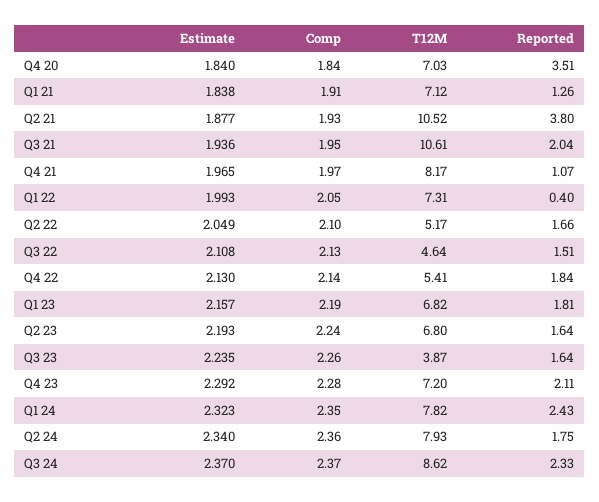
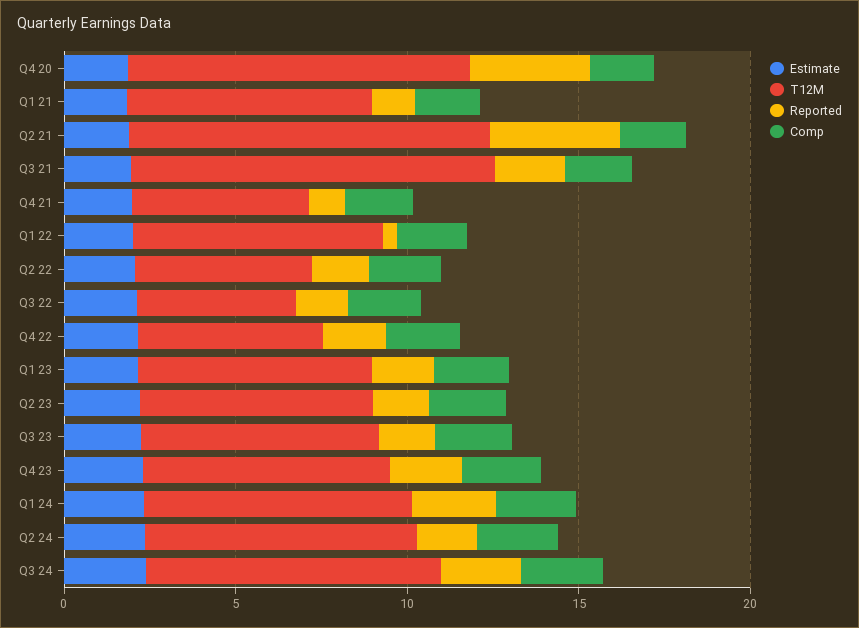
  {
    "Estimate": {
      "Q4 20": 1.84,
      "Q1 21": 1.838,
      "Q2 21": 1.877,
      "Q3 21": 1.936,
      "Q4 21": 1.965,
      "Q1 22": 1.993,
      "Q2 22": 2.049,
      "Q3 22": 2.108,
      "Q4 22": 2.13,
      "Q1 23": 2.157,
      "Q2 23": 2.193,
      "Q3 23": 2.235,
      "Q4 23": 2.292,
      "Q1 24": 2.323,
      "Q2 24": 2.34,
      "Q3 24": 2.37
    },
    "Comp": {
      "Q4 20": 1.84,
      "Q1 21": 1.91,
      "Q2 21": 1.93,
      "Q3 21": 1.95,
      "Q4 21": 1.97,
      "Q1 22": 2.05,
      "Q2 22": 2.1,
      "Q3 22": 2.13,
      "Q4 22": 2.14,
      "Q1 23": 2.19,
      "Q2 23": 2.24,
      "Q3 23": 2.26,
      "Q4 23": 2.28,
      "Q1 24": 2.35,
      "Q2 24": 2.36,
      "Q3 24": 2.37
    },
    "T12M": {
-     "Q4 20": 7.03,
+     "Q4 20": 10,
      "Q1 21": 7.12,
      "Q2 21": 10.52,
      "Q3 21": 10.61,
-     "Q4 21": 8.17,
+     "Q4 21": 5,
      "Q1 22": 7.31,
      "Q2 22": 5.17,
      "Q3 22": 4.64,
      "Q4 22": 5.41,
      "Q1 23": 6.82,
      "Q2 23": 6.8,
-     "Q3 23": 3.87,
+     "Q3 23": 7,
      "Q4 23": 7.2,
      "Q1 24": 7.82,
      "Q2 24": 7.93,
      "Q3 24": 8.62
    },
    "Reported": {
      "Q4 20": 3.51,
      "Q1 21": 1.26,
      "Q2 21": 3.8,
      "Q3 21": 2.04,
      "Q4 21": 1.07,
      "Q1 22": 0.4,
      "Q2 22": 1.66,
      "Q3 22": 1.51,
      "Q4 22": 1.84,
      "Q1 23": 1.81,
      "Q2 23": 1.64,
      "Q3 23": 1.64,
      "Q4 23": 2.11,
      "Q1 24": 2.43,
      "Q2 24": 1.75,
      "Q3 24": 2.33
    }
  }

